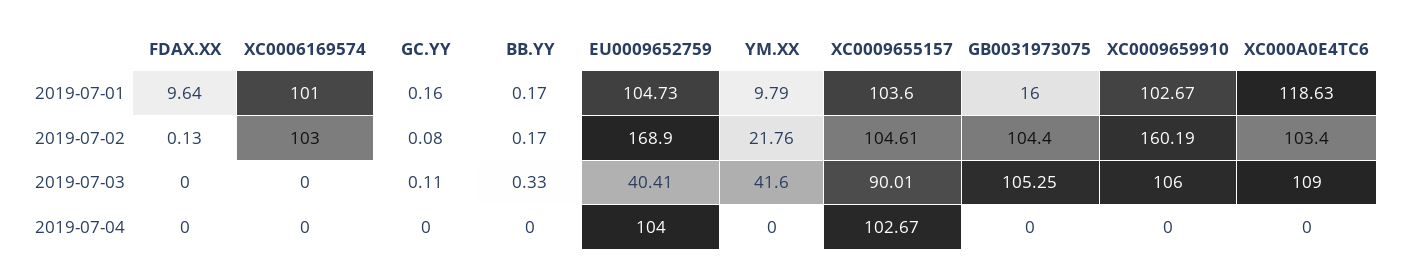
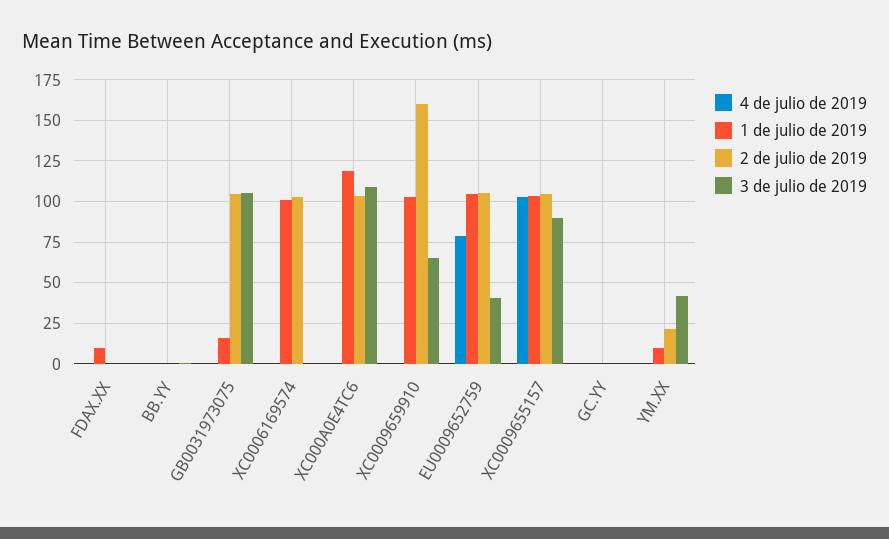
  {
    "2019-07-01": {
      "FDAX.XX": 9.64,
      "XC0006169574": 101,
      "GC.YY": 0.16,
      "BB.YY": 0.17,
      "EU0009652759": 104.73,
      "YM.XX": 9.79,
      "XC0009655157": 103.6,
      "GB0031973075": 16,
      "XC0009659910": 102.67,
      "XC000A0E4TC6": 118.63
    },
    "2019-07-02": {
      "FDAX.XX": 0.13,
      "XC0006169574": 103,
      "GC.YY": 0.08,
      "BB.YY": 0.17,
-     "EU0009652759": 168.9,
+     "EU0009652759": 105,
      "YM.XX": 21.76,
      "XC0009655157": 104.61,
      "GB0031973075": 104.4,
      "XC0009659910": 160.19,
      "XC000A0E4TC6": 103.4
    },
    "2019-07-03": {
      "FDAX.XX": 0,
      "XC0006169574": 0,
      "GC.YY": 0.11,
      "BB.YY": 0.33,
      "EU0009652759": 40.41,
      "YM.XX": 41.6,
      "XC0009655157": 90.01,
      "GB0031973075": 105.25,
-     "XC0009659910": 106,
+     "XC0009659910": 65,
      "XC000A0E4TC6": 109
    },
    "2019-07-04": {
      "FDAX.XX": 0,
      "XC0006169574": 0,
      "GC.YY": 0,
      "BB.YY": 0,
-     "EU0009652759": 104,
+     "EU0009652759": 80,
      "YM.XX": 0,
      "XC0009655157": 102.67,
      "GB0031973075": 0,
      "XC0009659910": 0,
      "XC000A0E4TC6": 0
    }
  }

